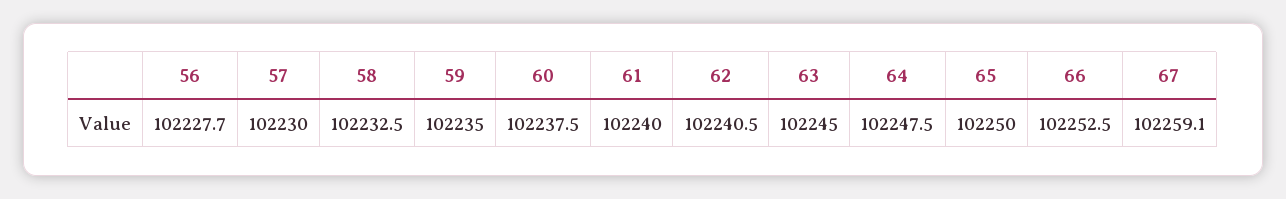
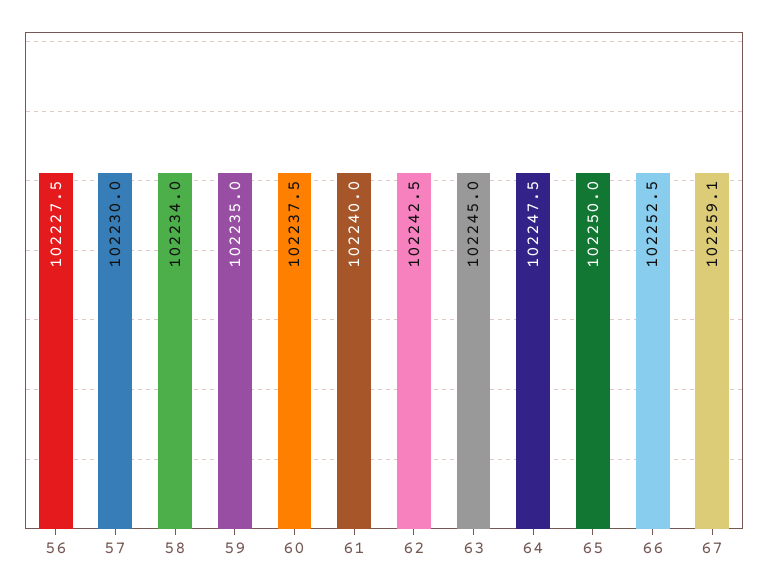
  {
-   "56": 102227.7,
+   "56": 102227.5,
    "57": 102230,
-   "58": 102232.5,
+   "58": 102234,
    "59": 102235,
    "60": 102237.5,
    "61": 102240,
-   "62": 102240.5,
+   "62": 102242.5,
    "63": 102245,
    "64": 102247.5,
    "65": 102250,
    "66": 102252.5,
    "67": 102259.1
  }

